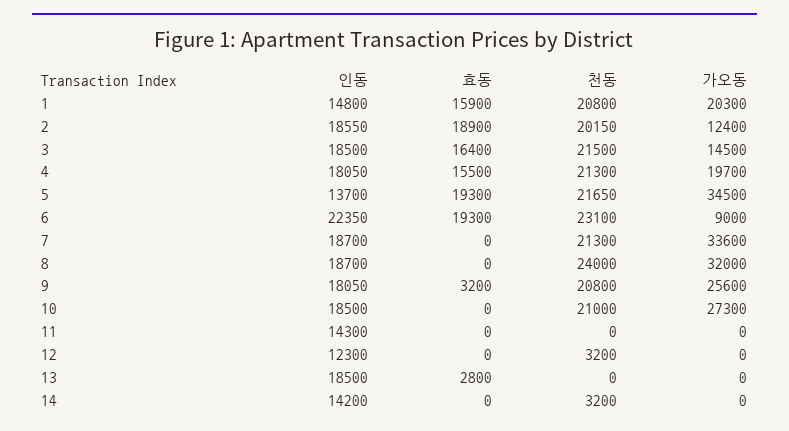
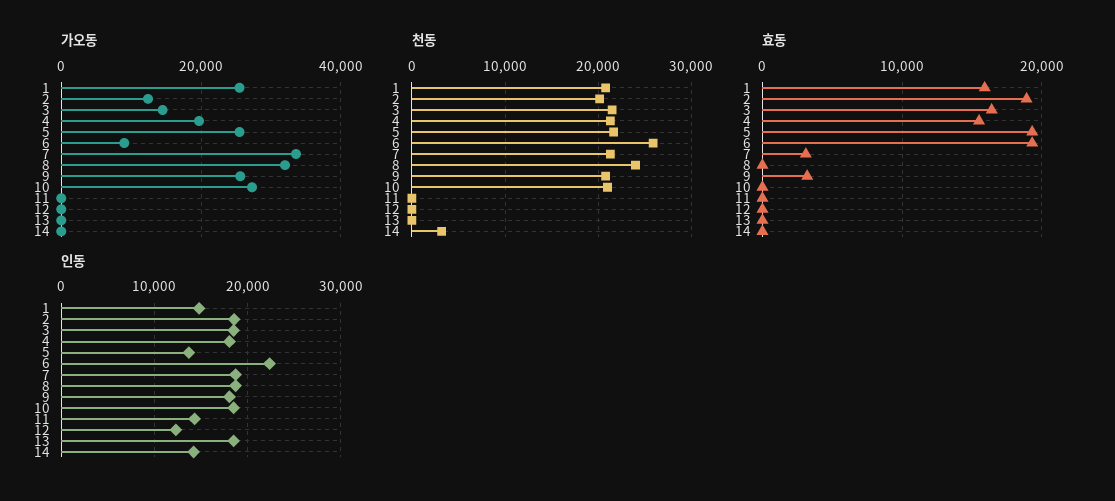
  {
    "인동": {
      "1": 14800,
      "2": 18550,
      "3": 18500,
      "4": 18050,
      "5": 13700,
      "6": 22350,
      "7": 18700,
      "8": 18700,
      "9": 18050,
      "10": 18500,
      "11": 14300,
      "12": 12300,
      "13": 18500,
      "14": 14200
    },
    "효동": {
      "1": 15900,
      "2": 18900,
      "3": 16400,
      "4": 15500,
      "5": 19300,
      "6": 19300,
-     "7": 0,
+     "7": 3000,
      "8": 0,
      "9": 3200,
      "10": 0,
      "11": 0,
      "12": 0,
-     "13": 2800,
+     "13": 0,
      "14": 0
    },
    "천동": {
      "1": 20800,
      "2": 20150,
      "3": 21500,
      "4": 21300,
      "5": 21650,
-     "6": 23100,
+     "6": 26000,
      "7": 21300,
      "8": 24000,
      "9": 20800,
      "10": 21000,
      "11": 0,
-     "12": 3200,
+     "12": 0,
      "13": 0,
      "14": 3200
    },
    "가오동": {
-     "1": 20300,
+     "1": 26000,
      "2": 12400,
      "3": 14500,
      "4": 19700,
-     "5": 34500,
+     "5": 26000,
      "6": 9000,
      "7": 33600,
      "8": 32000,
      "9": 25600,
      "10": 27300,
      "11": 0,
      "12": 0,
      "13": 0,
      "14": 0
    }
  }

